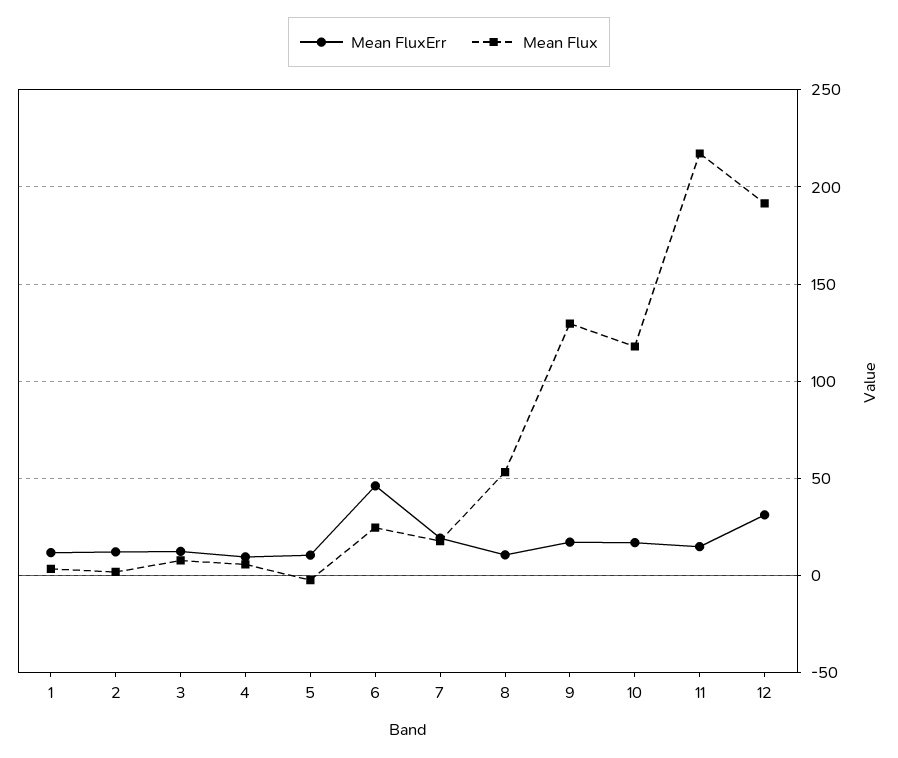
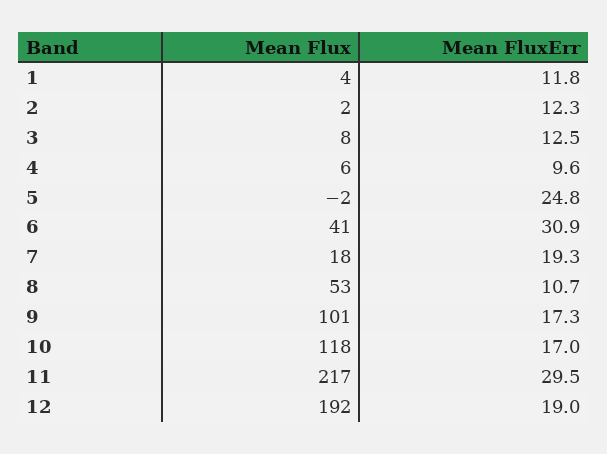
  {
    "Mean FluxErr": {
      "1": 11.8,
      "2": 12.3,
      "3": 12.5,
      "4": 9.6,
-     "5": 10,
+     "5": 24.8,
-     "6": 45,
+     "6": 30.9,
      "7": 19.3,
      "8": 10.7,
      "9": 17.3,
      "10": 17,
-     "11": 15,
+     "11": 29.5,
-     "12": 30
+     "12": 19
    },
    "Mean Flux": {
      "1": 4,
      "2": 2,
      "3": 8,
      "4": 6,
      "5": -2,
-     "6": 25,
+     "6": 41,
      "7": 18,
      "8": 53,
-     "9": 130,
+     "9": 101,
      "10": 118,
      "11": 217,
      "12": 192
    }
  }

